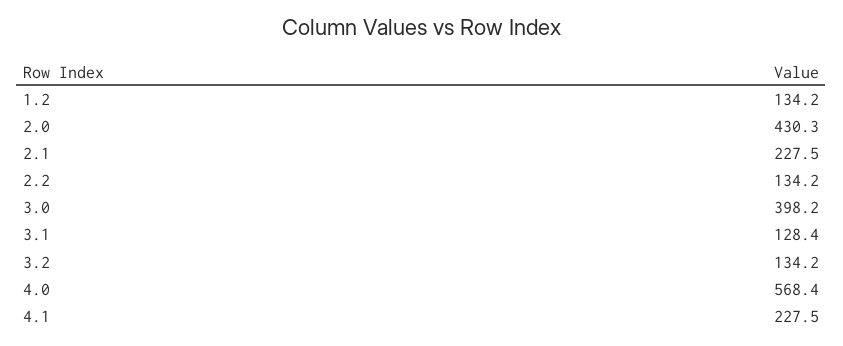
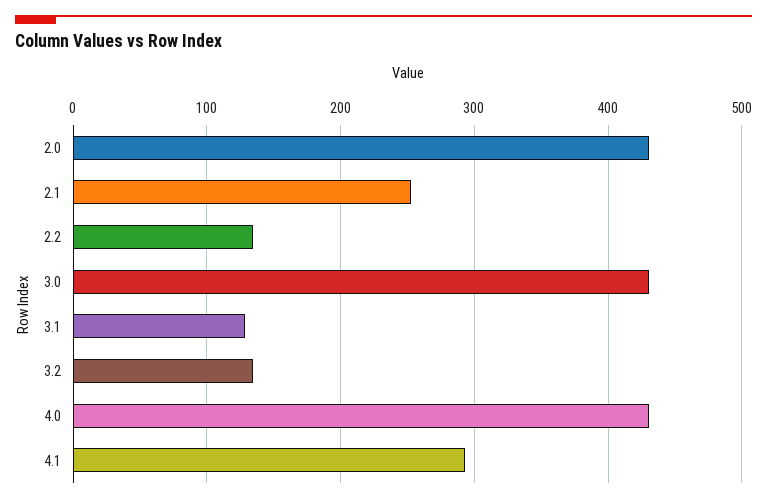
  {
-   "1.2": 134.2,
    "2.0": 430.3,
-   "2.1": 227.5,
+   "2.1": 250,
    "2.2": 134.2,
-   "3.0": 398.2,
+   "3.0": 430,
    "3.1": 128.4,
    "3.2": 134.2,
-   "4.0": 568.4,
+   "4.0": 430,
-   "4.1": 227.5
+   "4.1": 290
  }

